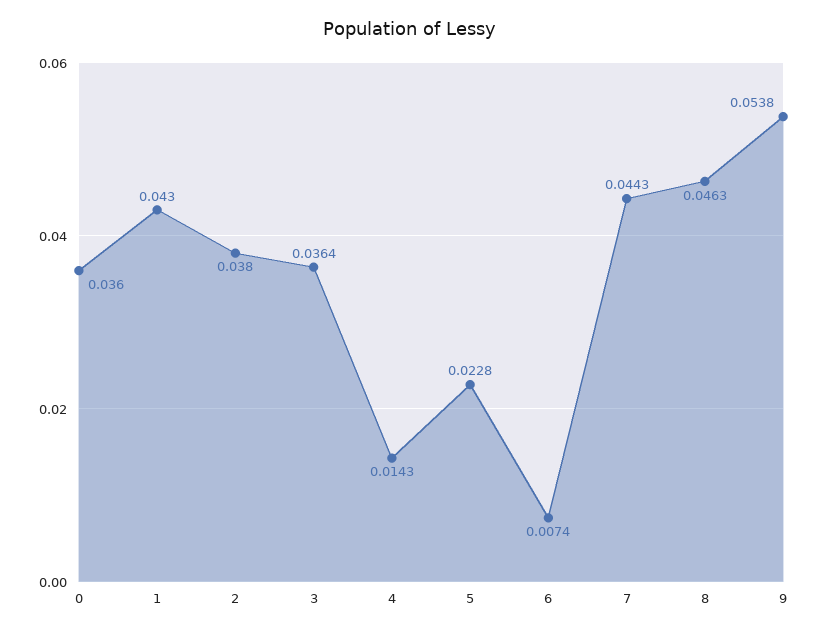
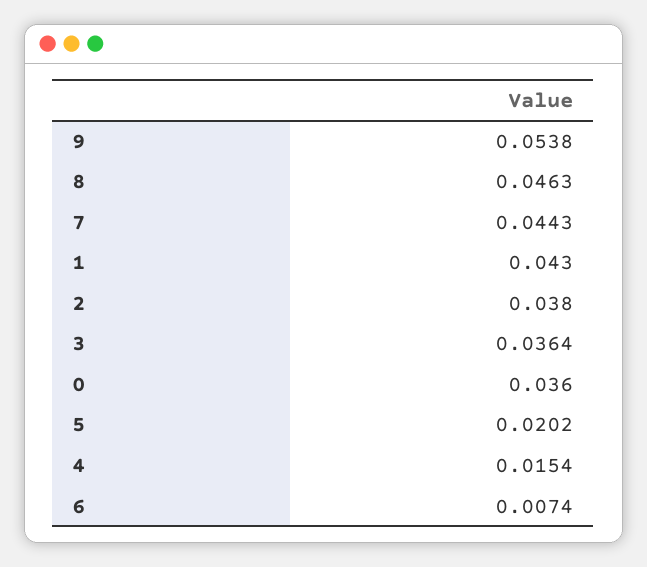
  {
    "0": 0.036,
    "1": 0.043,
    "2": 0.038,
    "3": 0.0364,
-   "4": 0.0143,
+   "4": 0.0154,
-   "5": 0.0228,
+   "5": 0.0202,
    "6": 0.0074,
    "7": 0.0443,
    "8": 0.0463,
    "9": 0.0538
  }

